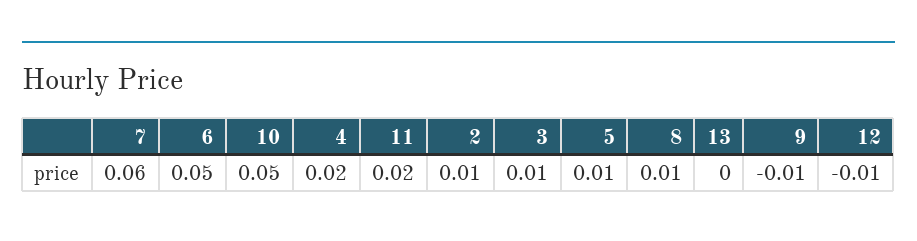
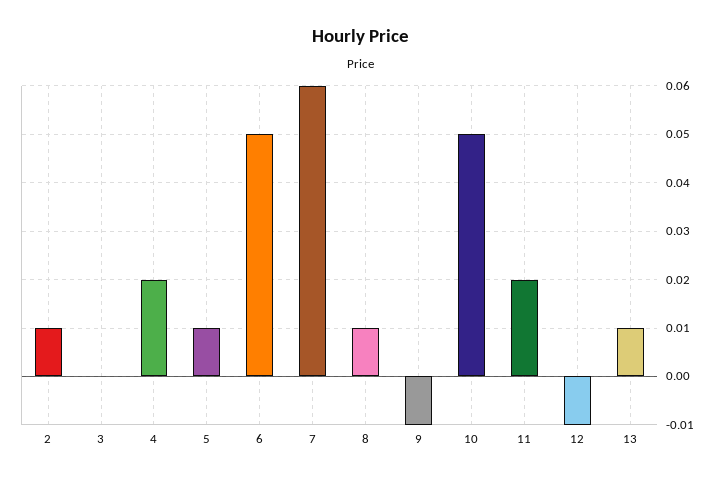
  {
    "7": 0.06,
    "6": 0.05,
    "10": 0.05,
    "4": 0.02,
    "11": 0.02,
    "2": 0.01,
-   "3": 0.01,
+   "3": 0,
    "5": 0.01,
    "8": 0.01,
-   "13": 0,
+   "13": 0.01,
    "9": -0.01,
    "12": -0.01
  }

